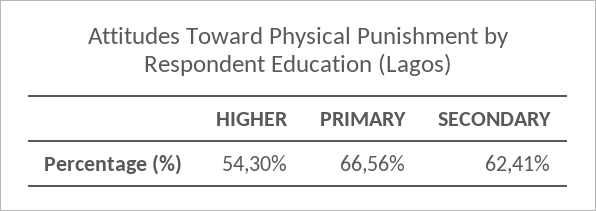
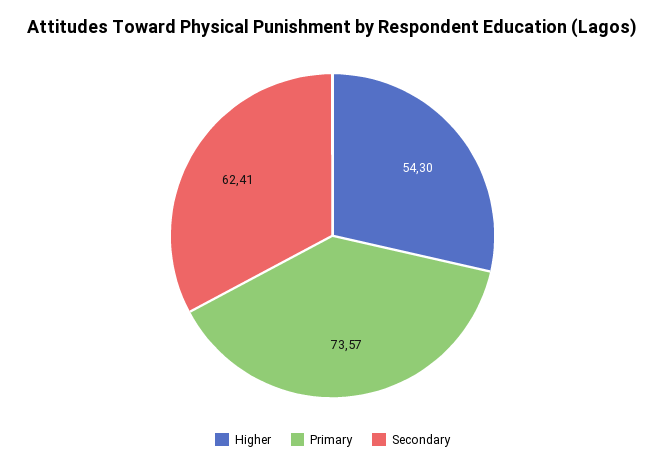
  {
    "HIGHER": 54.3,
-   "PRIMARY": 66.56,
+   "PRIMARY": 73.57,
    "SECONDARY": 62.41
  }

